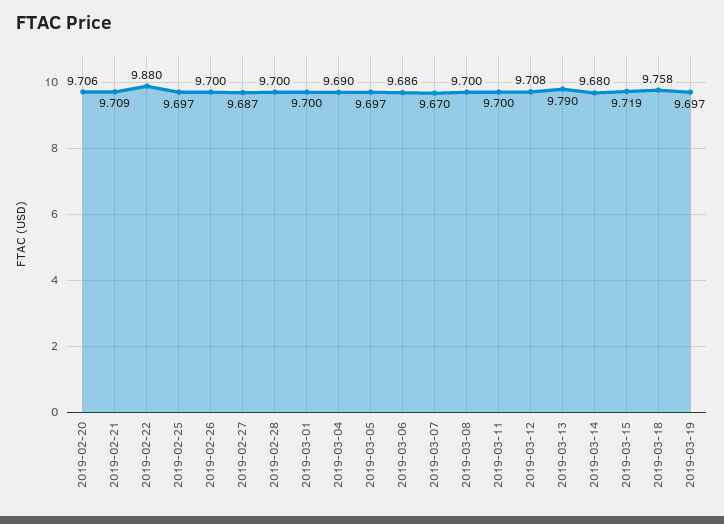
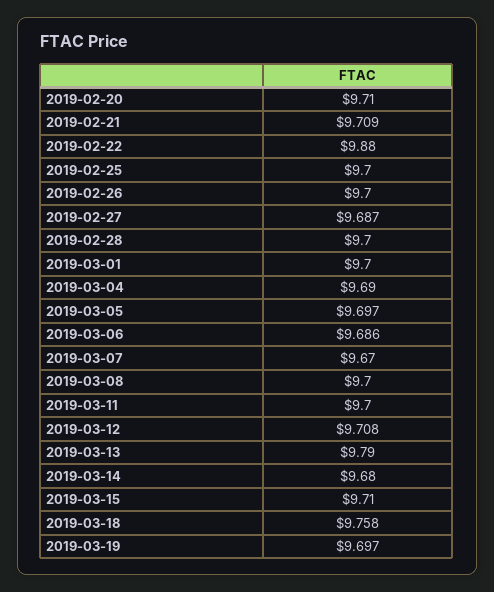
  {
-   "2019-02-20": 9.706,
+   "2019-02-20": 9.71,
    "2019-02-21": 9.709,
    "2019-02-22": 9.88,
-   "2019-02-25": 9.697,
+   "2019-02-25": 9.7,
    "2019-02-26": 9.7,
    "2019-02-27": 9.687,
    "2019-02-28": 9.7,
    "2019-03-01": 9.7,
    "2019-03-04": 9.69,
    "2019-03-05": 9.697,
    "2019-03-06": 9.686,
    "2019-03-07": 9.67,
    "2019-03-08": 9.7,
    "2019-03-11": 9.7,
    "2019-03-12": 9.708,
    "2019-03-13": 9.79,
    "2019-03-14": 9.68,
-   "2019-03-15": 9.719,
+   "2019-03-15": 9.71,
    "2019-03-18": 9.758,
    "2019-03-19": 9.697
  }

